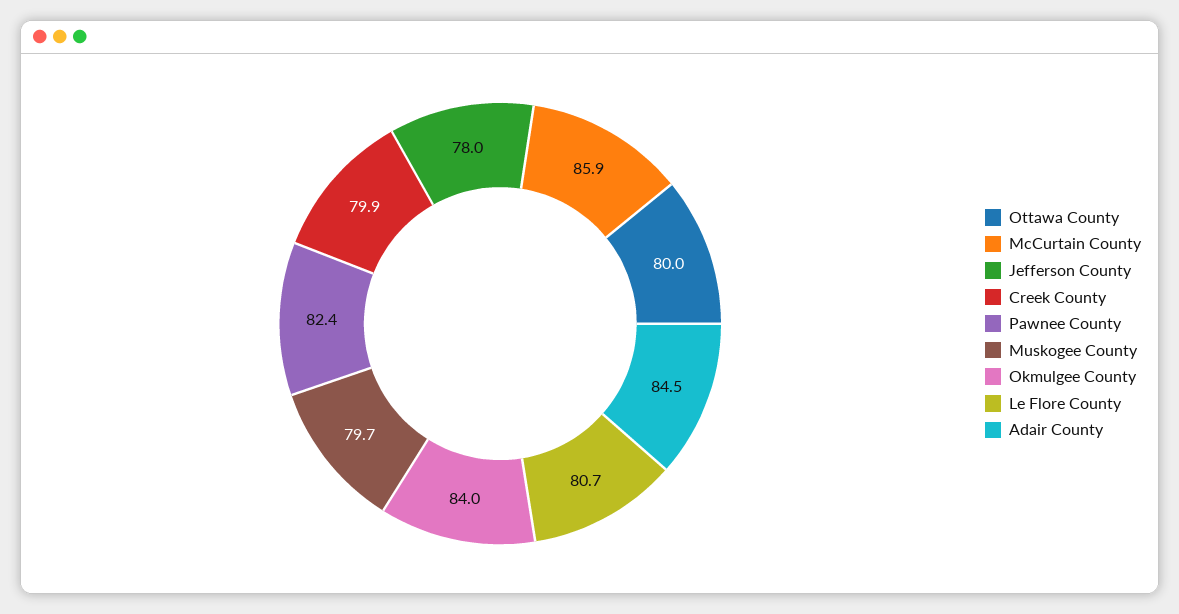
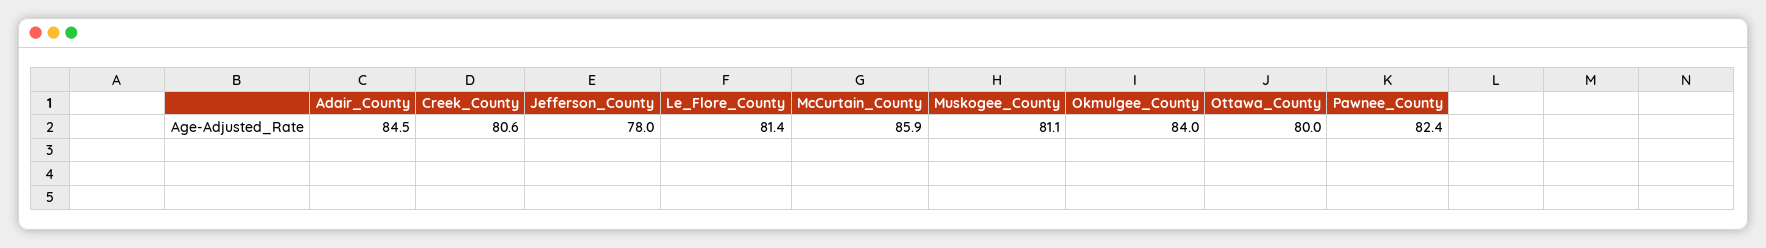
  {
    "Ottawa County": 80,
    "McCurtain County": 85.9,
    "Jefferson County": 78,
-   "Creek County": 79.9,
+   "Creek County": 80.6,
    "Pawnee County": 82.4,
-   "Muskogee County": 79.7,
+   "Muskogee County": 81.1,
    "Okmulgee County": 84,
-   "Le Flore County": 80.7,
+   "Le Flore County": 81.4,
    "Adair County": 84.5
  }

